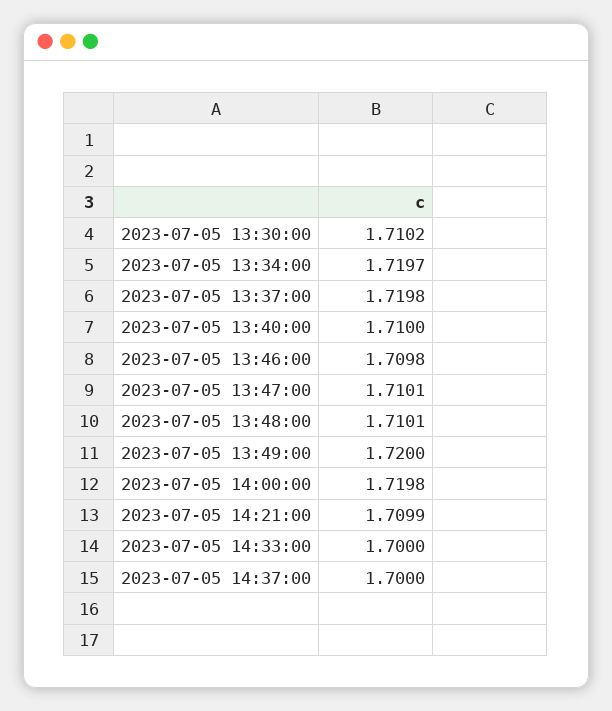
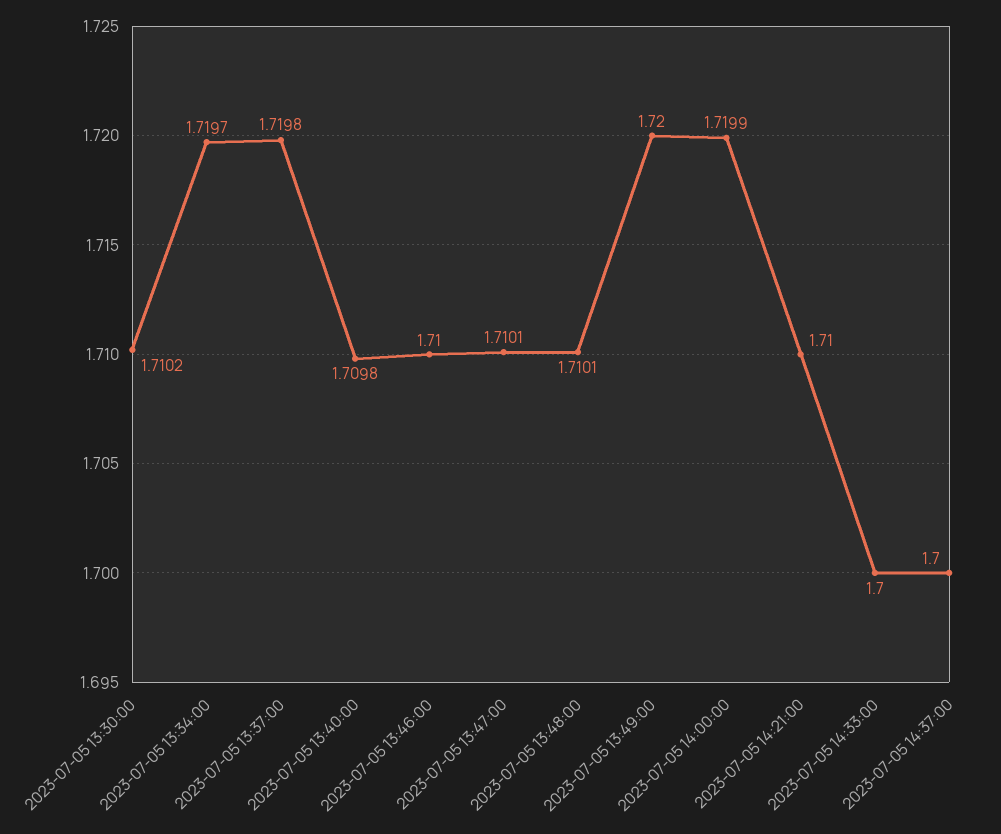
  {
    "2023-07-05 13:30:00": 1.7102,
    "2023-07-05 13:34:00": 1.7197,
    "2023-07-05 13:37:00": 1.7198,
-   "2023-07-05 13:40:00": 1.71,
+   "2023-07-05 13:40:00": 1.7098,
-   "2023-07-05 13:46:00": 1.7098,
+   "2023-07-05 13:46:00": 1.71,
    "2023-07-05 13:47:00": 1.7101,
    "2023-07-05 13:48:00": 1.7101,
    "2023-07-05 13:49:00": 1.72,
-   "2023-07-05 14:00:00": 1.7198,
+   "2023-07-05 14:00:00": 1.7199,
-   "2023-07-05 14:21:00": 1.7099,
+   "2023-07-05 14:21:00": 1.71,
    "2023-07-05 14:33:00": 1.7,
    "2023-07-05 14:37:00": 1.7
  }

